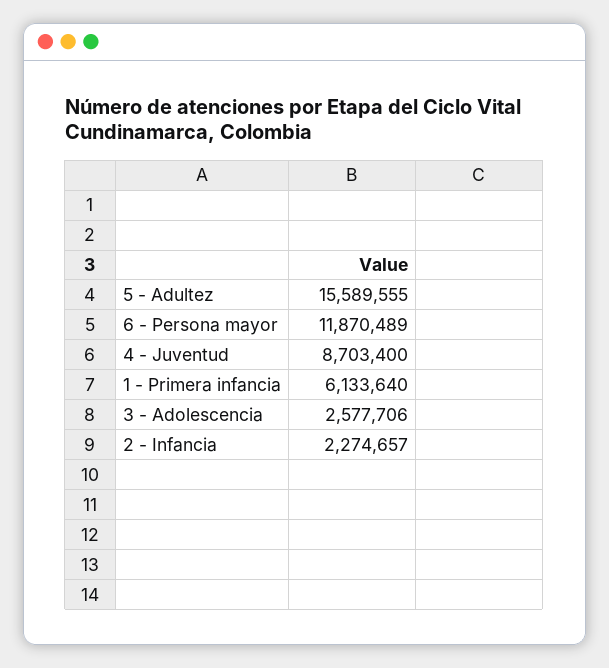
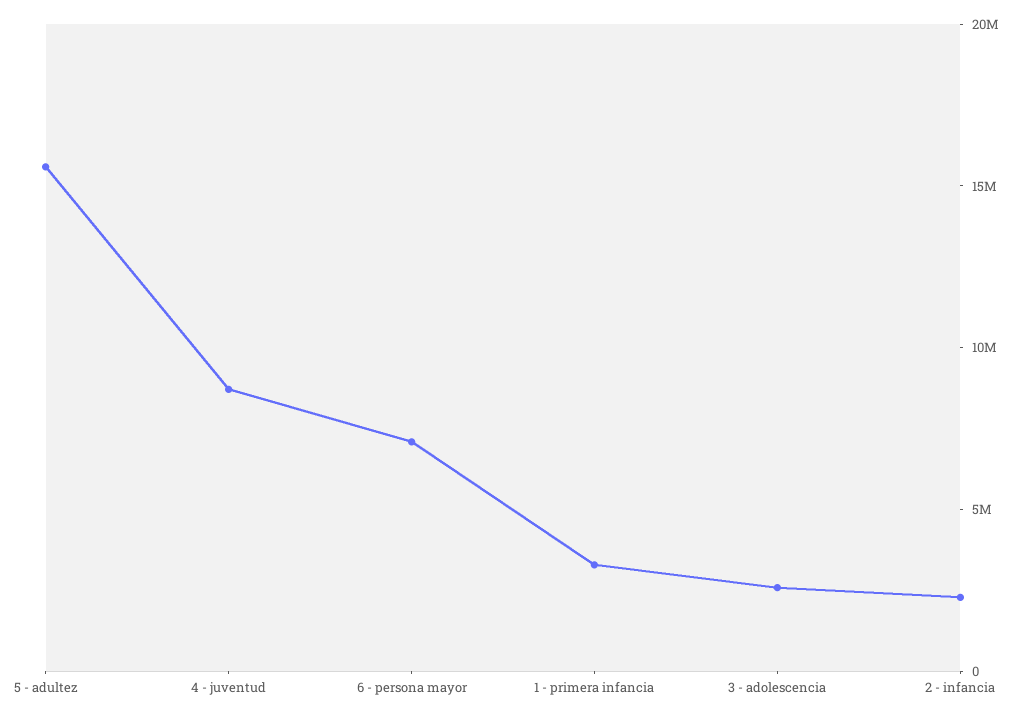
  {
    "5 - Adultez": 15589555,
-   "6 - Persona mayor": 11870489,
+   "6 - Persona mayor": 7000000,
    "4 - Juventud": 8703400,
-   "1 - Primera infancia": 6133640,
+   "1 - Primera infancia": 3000000,
    "3 - Adolescencia": 2577706,
    "2 - Infancia": 2274657
  }

